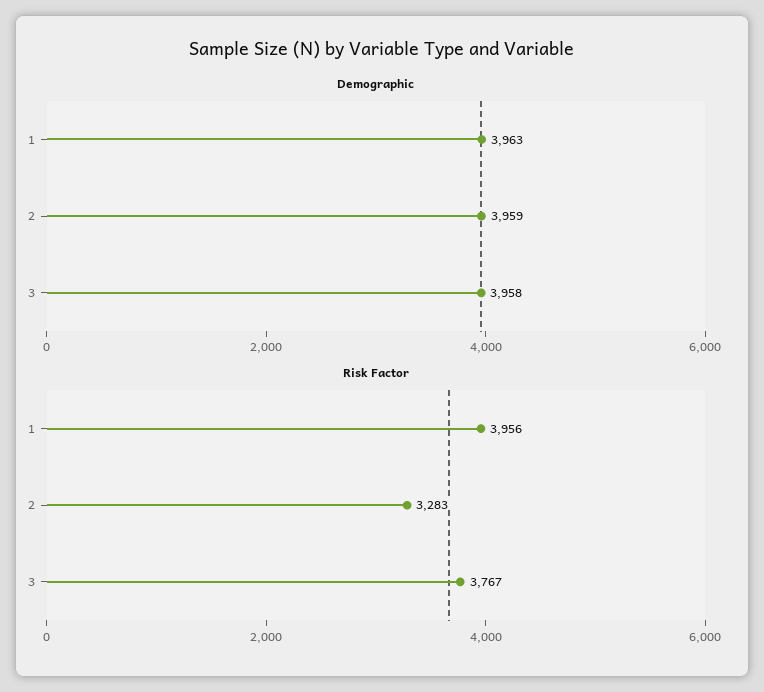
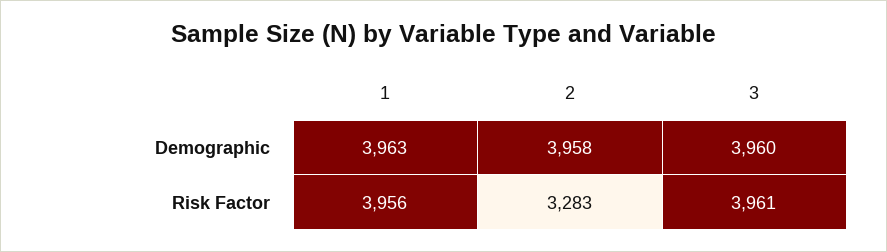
  {
    "Demographic": {
      "1": 3963,
-     "2": 3959,
+     "2": 3958,
-     "3": 3958
+     "3": 3960
    },
    "Risk Factor": {
      "1": 3956,
      "2": 3283,
-     "3": 3767
+     "3": 3961
    }
  }

